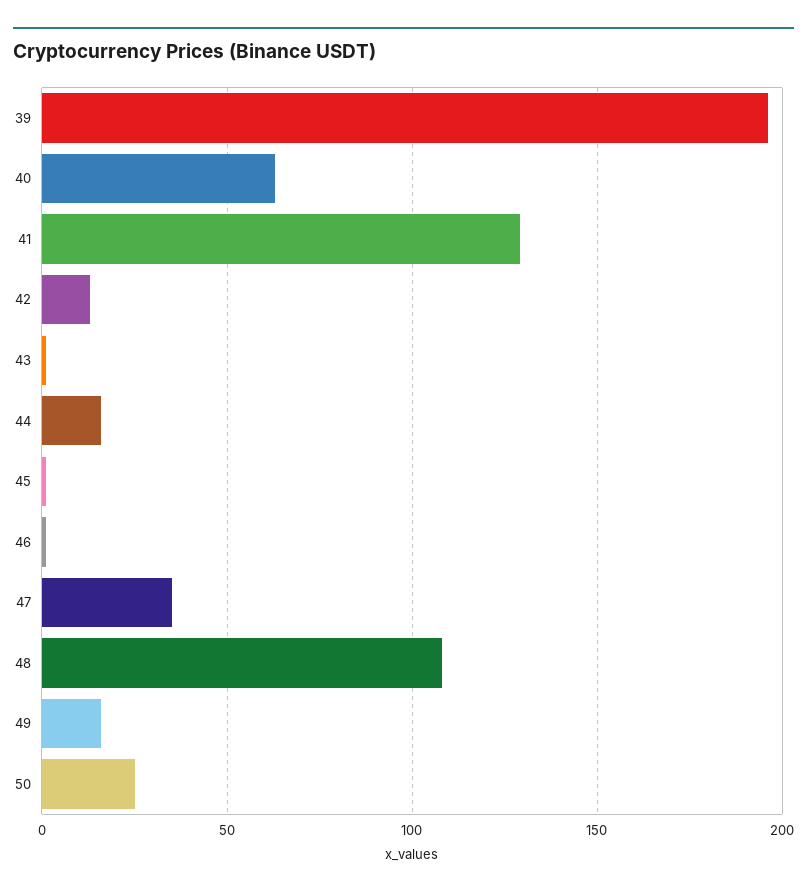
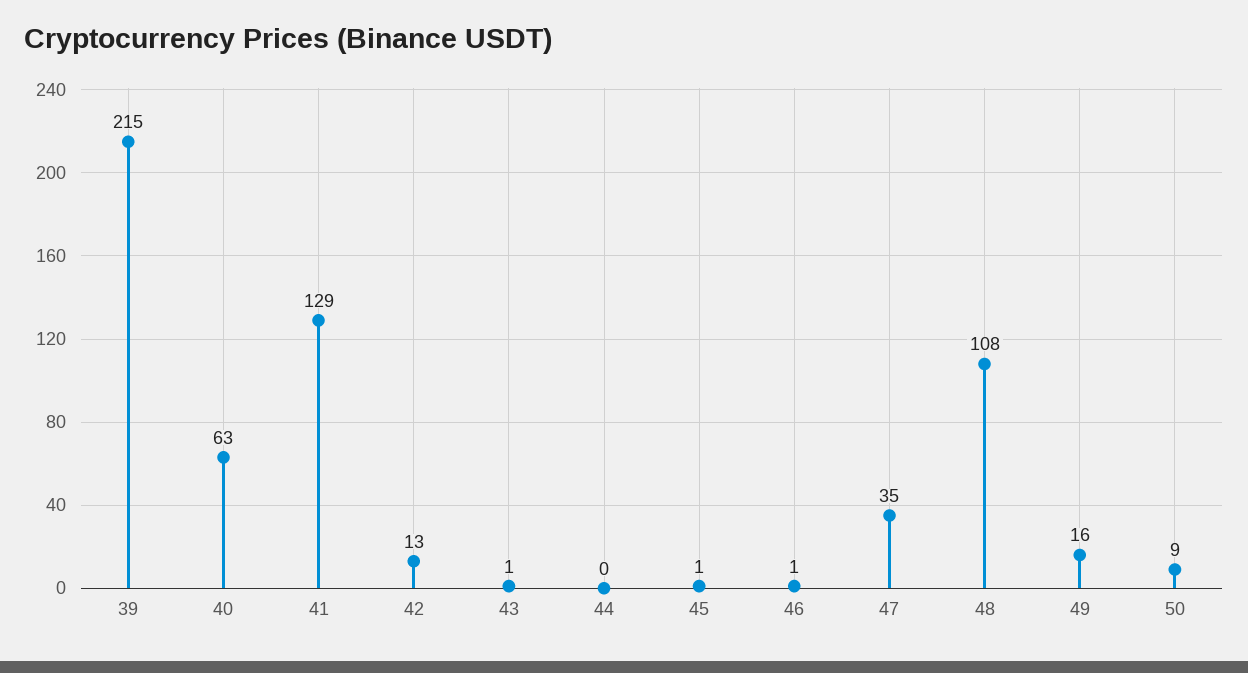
  {
-   "39": 195,
+   "39": 215,
    "40": 63,
    "41": 129,
    "42": 13,
    "43": 1,
-   "44": 15,
+   "44": 0,
    "45": 1,
    "46": 1,
    "47": 35,
    "48": 108,
    "49": 16,
-   "50": 25
+   "50": 9
  }

